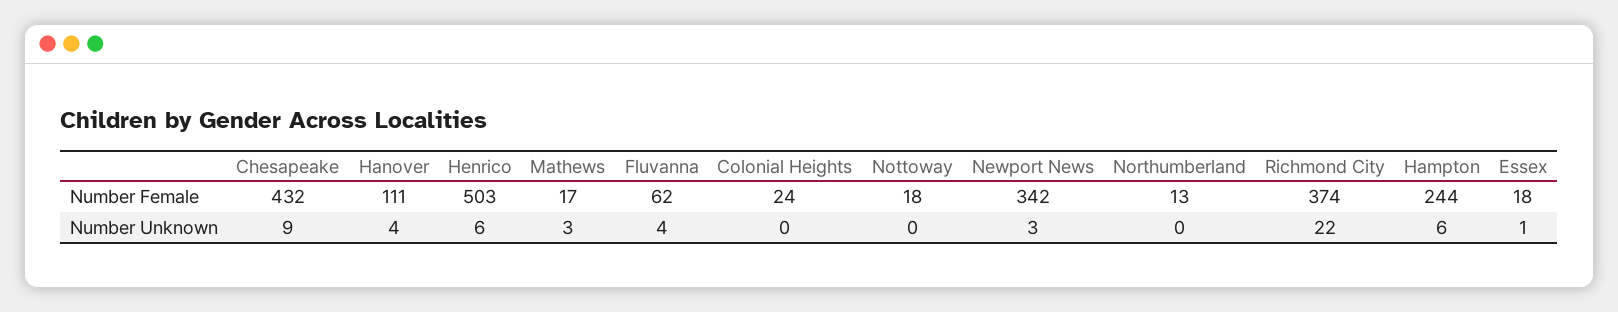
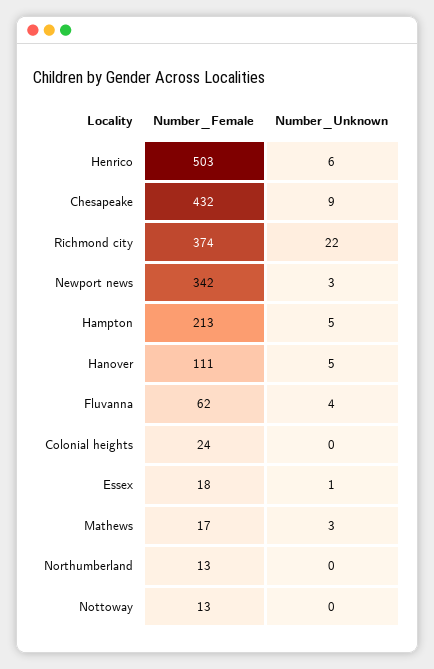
  {
    "Chesapeake": {
      "Number Female": 432,
      "Number Unknown": 9
    },
    "Hanover": {
      "Number Female": 111,
-     "Number Unknown": 4
+     "Number Unknown": 5
    },
    "Henrico": {
      "Number Female": 503,
      "Number Unknown": 6
    },
    "Mathews": {
      "Number Female": 17,
      "Number Unknown": 3
    },
    "Fluvanna": {
      "Number Female": 62,
      "Number Unknown": 4
    },
    "Colonial Heights": {
      "Number Female": 24,
      "Number Unknown": 0
    },
    "Nottoway": {
-     "Number Female": 18,
+     "Number Female": 13,
      "Number Unknown": 0
    },
    "Newport News": {
      "Number Female": 342,
      "Number Unknown": 3
    },
    "Northumberland": {
      "Number Female": 13,
      "Number Unknown": 0
    },
    "Richmond City": {
      "Number Female": 374,
      "Number Unknown": 22
    },
    "Hampton": {
-     "Number Female": 244,
+     "Number Female": 213,
-     "Number Unknown": 6
+     "Number Unknown": 5
    },
    "Essex": {
      "Number Female": 18,
      "Number Unknown": 1
    }
  }

